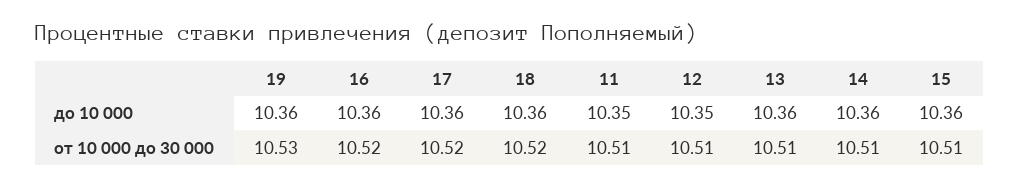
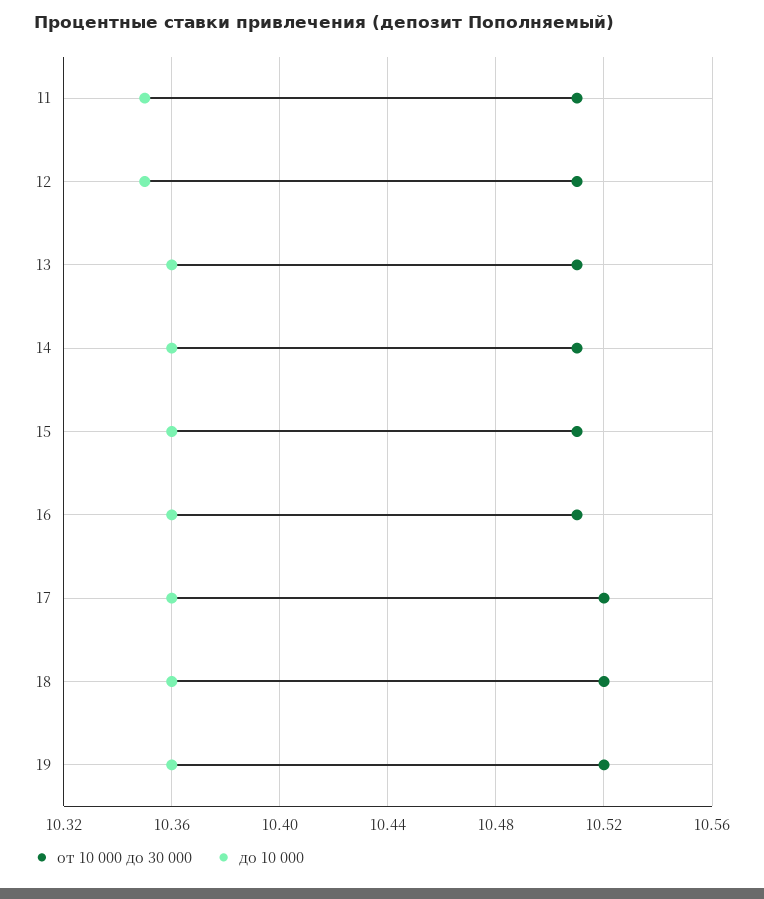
  {
    "до 10 000": {
      "19": 10.36,
      "16": 10.36,
      "17": 10.36,
      "18": 10.36,
      "11": 10.35,
      "12": 10.35,
      "13": 10.36,
      "14": 10.36,
      "15": 10.36
    },
    "от 10 000 до 30 000": {
-     "19": 10.53,
+     "19": 10.52,
-     "16": 10.52,
+     "16": 10.51,
      "17": 10.52,
      "18": 10.52,
      "11": 10.51,
      "12": 10.51,
      "13": 10.51,
      "14": 10.51,
      "15": 10.51
    }
  }

